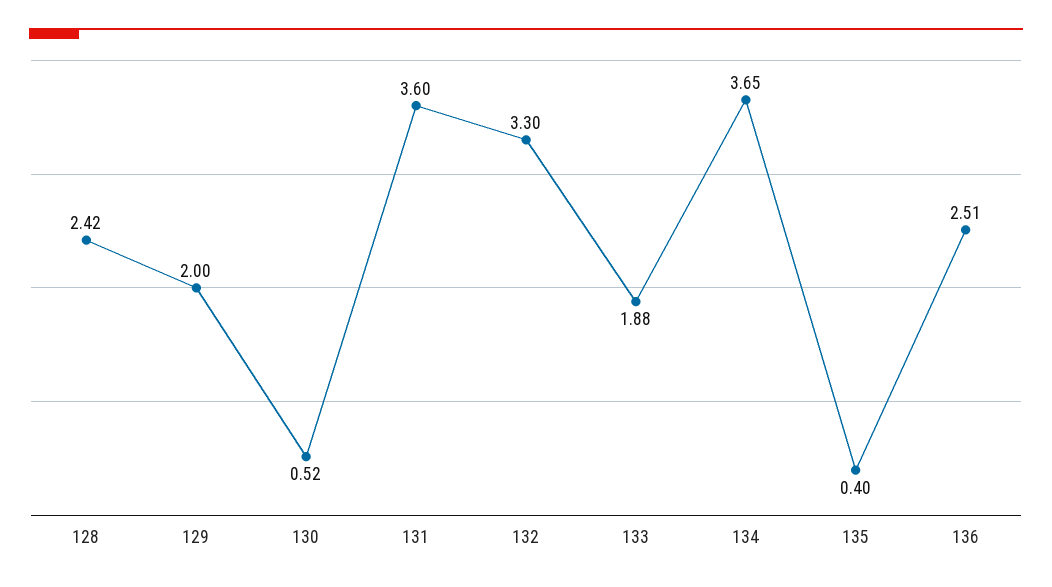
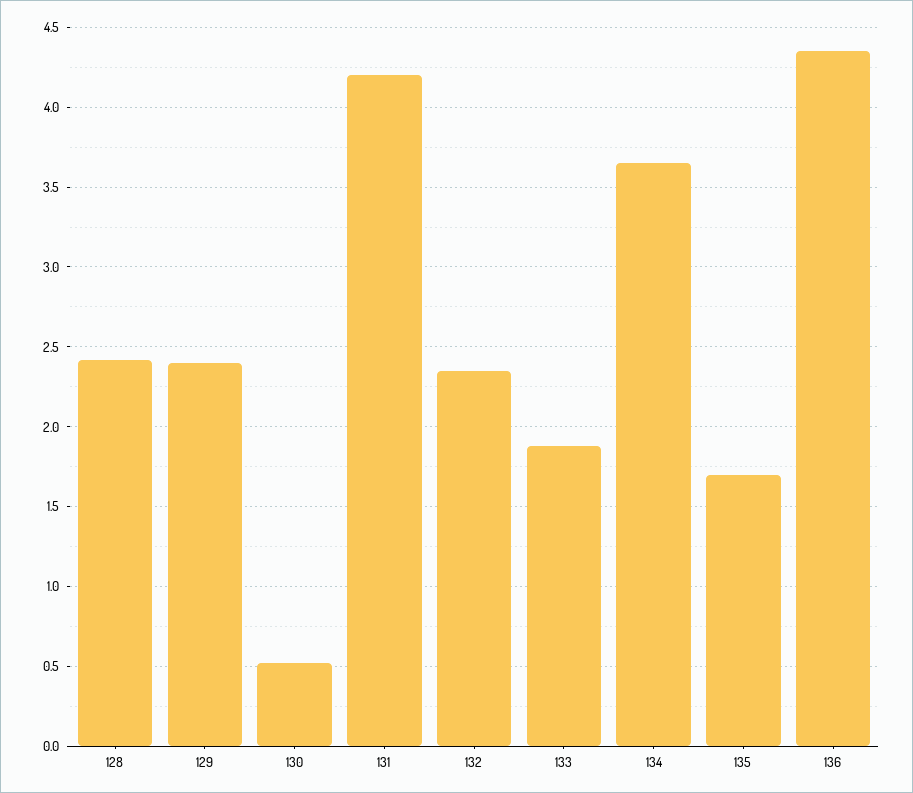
  {
    "128": 2.42,
-   "129": 2,
+   "129": 2.4,
    "130": 0.52,
-   "131": 3.6,
+   "131": 4.2,
-   "132": 3.3,
+   "132": 2.35,
    "133": 1.88,
    "134": 3.65,
-   "135": 0.4,
+   "135": 1.7,
-   "136": 2.51
+   "136": 4.35
  }

